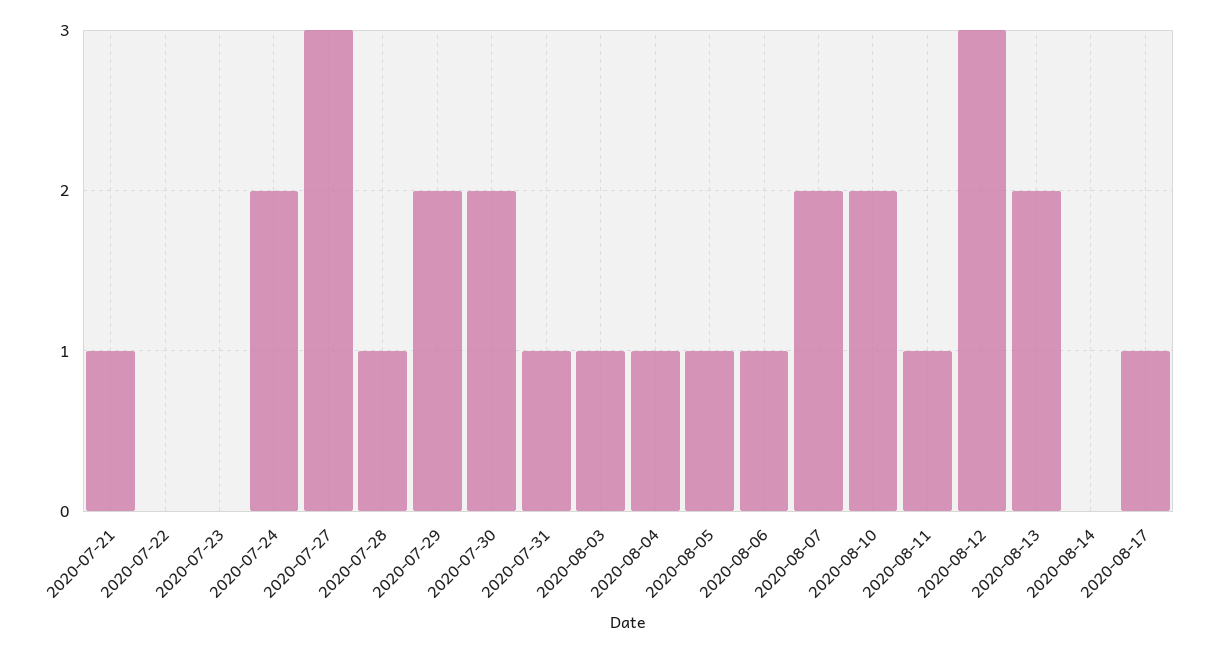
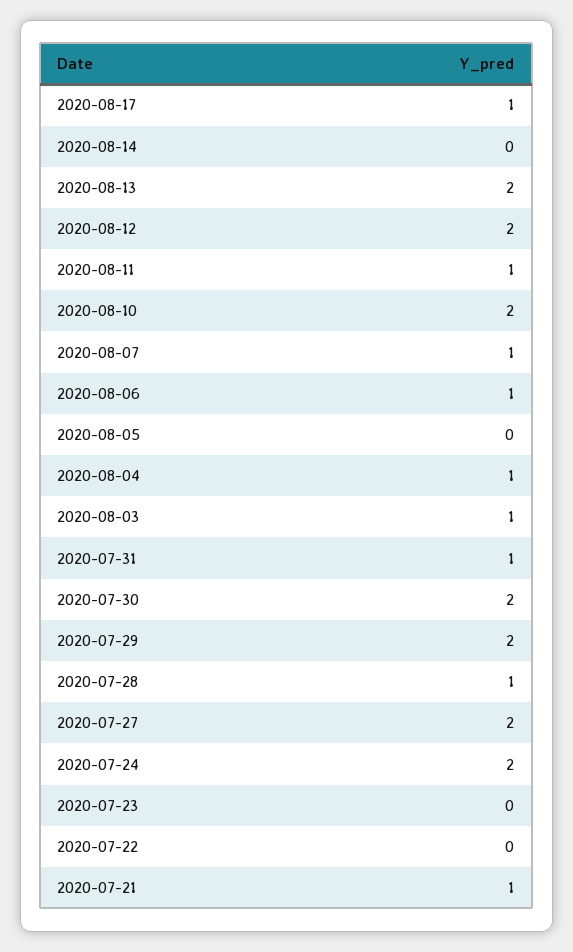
  {
    "2020-07-21": 1,
    "2020-07-22": 0,
    "2020-07-23": 0,
    "2020-07-24": 2,
-   "2020-07-27": 3,
+   "2020-07-27": 2,
    "2020-07-28": 1,
    "2020-07-29": 2,
    "2020-07-30": 2,
    "2020-07-31": 1,
    "2020-08-03": 1,
    "2020-08-04": 1,
-   "2020-08-05": 1,
+   "2020-08-05": 0,
    "2020-08-06": 1,
-   "2020-08-07": 2,
+   "2020-08-07": 1,
    "2020-08-10": 2,
    "2020-08-11": 1,
-   "2020-08-12": 3,
+   "2020-08-12": 2,
    "2020-08-13": 2,
    "2020-08-14": 0,
    "2020-08-17": 1
  }

